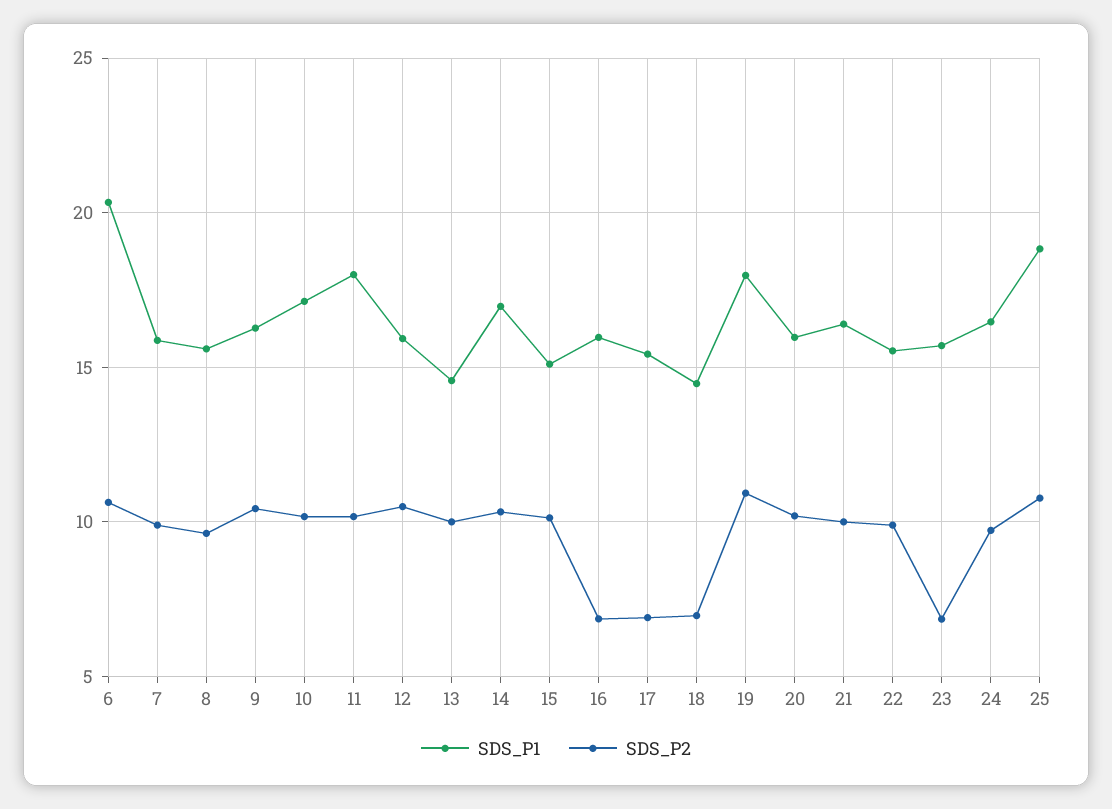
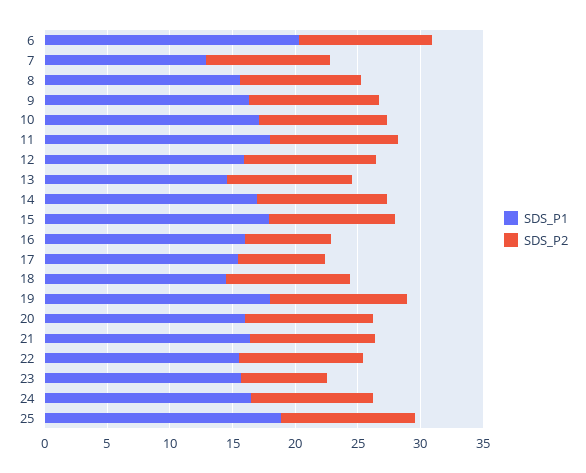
  {
    "SDS_P1": {
      "6": 20.5,
-     "7": 16,
+     "7": 13,
      "8": 15.5,
      "9": 16.5,
      "10": 17,
      "11": 18,
      "12": 16,
      "13": 14.5,
      "14": 17,
-     "15": 15,
+     "15": 18,
      "16": 16,
      "17": 15.5,
      "18": 14.5,
      "19": 18,
      "20": 16,
      "21": 16.5,
      "22": 15.5,
      "23": 15.5,
      "24": 16.5,
      "25": 19
    },
    "SDS_P2": {
      "6": 10.5,
      "7": 10,
      "8": 9.5,
      "9": 10.5,
      "10": 10,
      "11": 10,
      "12": 10.5,
      "13": 10,
      "14": 10.5,
      "15": 10,
      "16": 7,
      "17": 7,
-     "18": 7,
+     "18": 10,
      "19": 11,
      "20": 10,
      "21": 10,
      "22": 10,
      "23": 7,
      "24": 9.5,
      "25": 11
    }
  }

